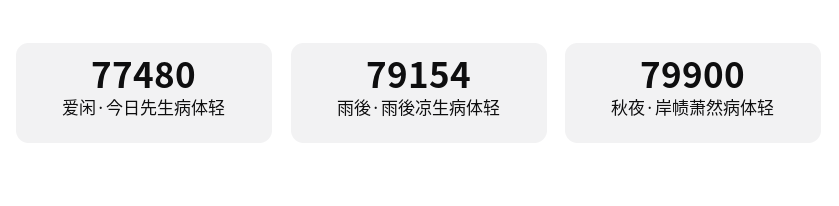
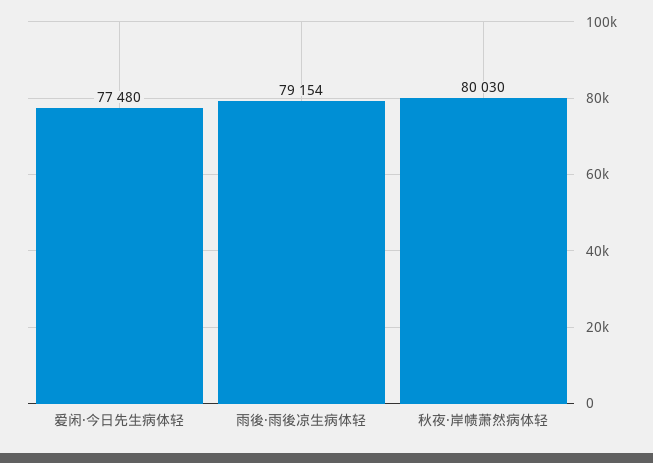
  {
    "爱闲·今日先生病体轻": 77480,
    "雨後·雨後凉生病体轻": 79154,
-   "秋夜·岸帻萧然病体轻": 79900
+   "秋夜·岸帻萧然病体轻": 80030
  }

